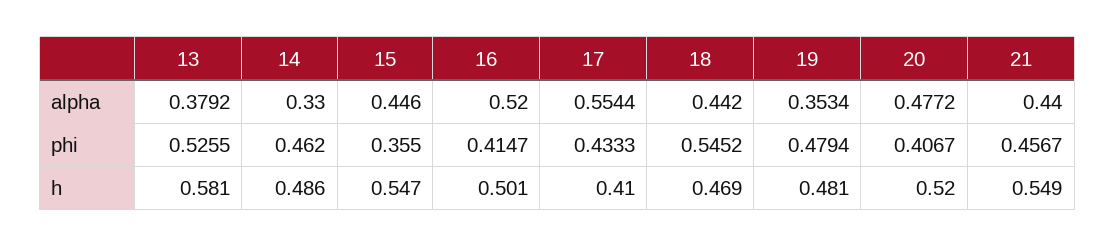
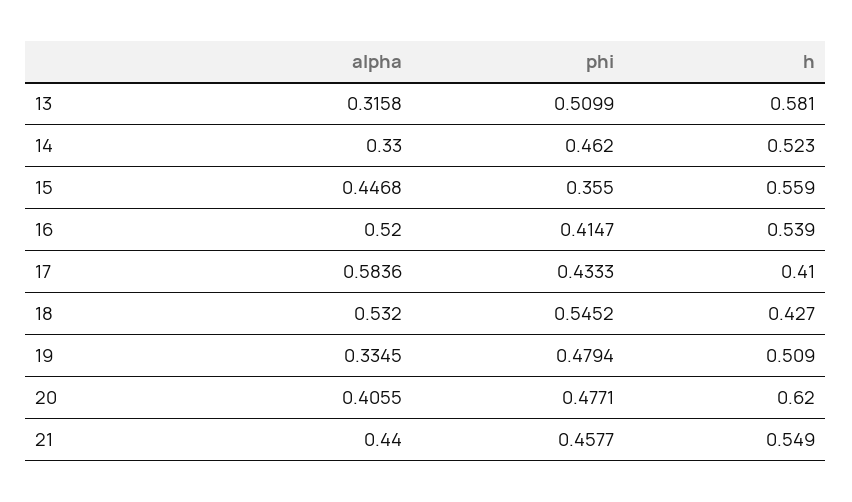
  {
    "13": {
-     "alpha": 0.3792,
+     "alpha": 0.3158,
-     "phi": 0.5255,
+     "phi": 0.5099,
      "h": 0.581
    },
    "14": {
      "alpha": 0.33,
      "phi": 0.462,
-     "h": 0.486
+     "h": 0.523
    },
    "15": {
-     "alpha": 0.446,
+     "alpha": 0.4468,
      "phi": 0.355,
-     "h": 0.547
+     "h": 0.559
    },
    "16": {
      "alpha": 0.52,
      "phi": 0.4147,
-     "h": 0.501
+     "h": 0.539
    },
    "17": {
-     "alpha": 0.5544,
+     "alpha": 0.5836,
      "phi": 0.4333,
      "h": 0.41
    },
    "18": {
-     "alpha": 0.442,
+     "alpha": 0.532,
      "phi": 0.5452,
-     "h": 0.469
+     "h": 0.427
    },
    "19": {
-     "alpha": 0.3534,
+     "alpha": 0.3345,
      "phi": 0.4794,
-     "h": 0.481
+     "h": 0.509
    },
    "20": {
-     "alpha": 0.4772,
+     "alpha": 0.4055,
-     "phi": 0.4067,
+     "phi": 0.4771,
-     "h": 0.52
+     "h": 0.62
    },
    "21": {
      "alpha": 0.44,
-     "phi": 0.4567,
+     "phi": 0.4577,
      "h": 0.549
    }
  }

